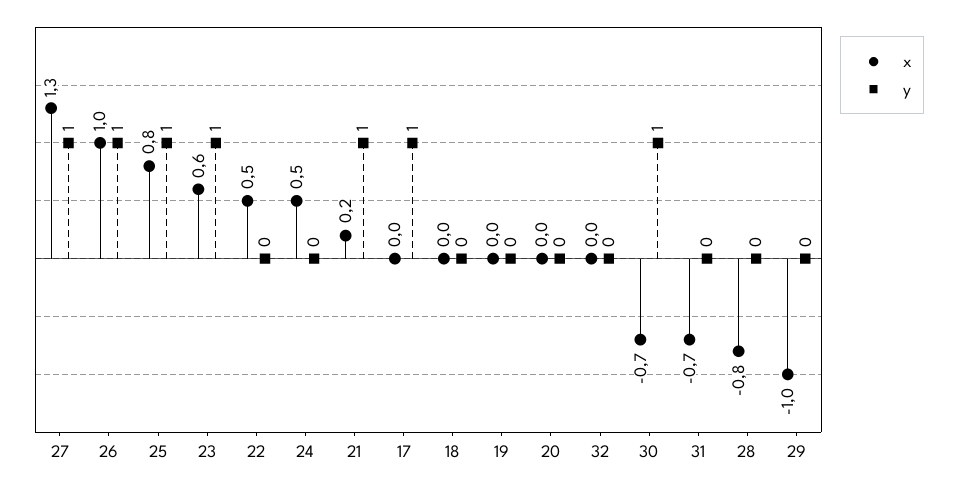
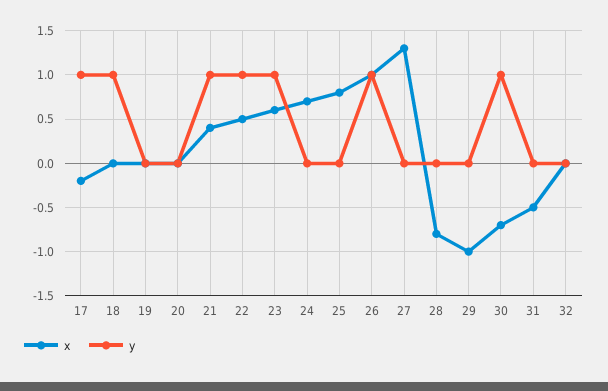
  {
    "x": {
      "27": 1.3,
      "26": 1,
      "25": 0.8,
      "23": 0.6,
      "22": 0.5,
-     "24": 0.5,
+     "24": 0.7,
-     "21": 0.2,
+     "21": 0.4,
-     "17": 0,
+     "17": -0.2,
      "18": 0,
      "19": 0,
      "20": 0,
      "32": 0,
      "30": -0.7,
-     "31": -0.7,
+     "31": -0.5,
      "28": -0.8,
      "29": -1
    },
    "y": {
-     "27": 1,
+     "27": 0,
      "26": 1,
-     "25": 1,
+     "25": 0,
      "23": 1,
-     "22": 0,
+     "22": 1,
      "24": 0,
      "21": 1,
      "17": 1,
-     "18": 0,
+     "18": 1,
      "19": 0,
      "20": 0,
      "32": 0,
      "30": 1,
      "31": 0,
      "28": 0,
      "29": 0
    }
  }

